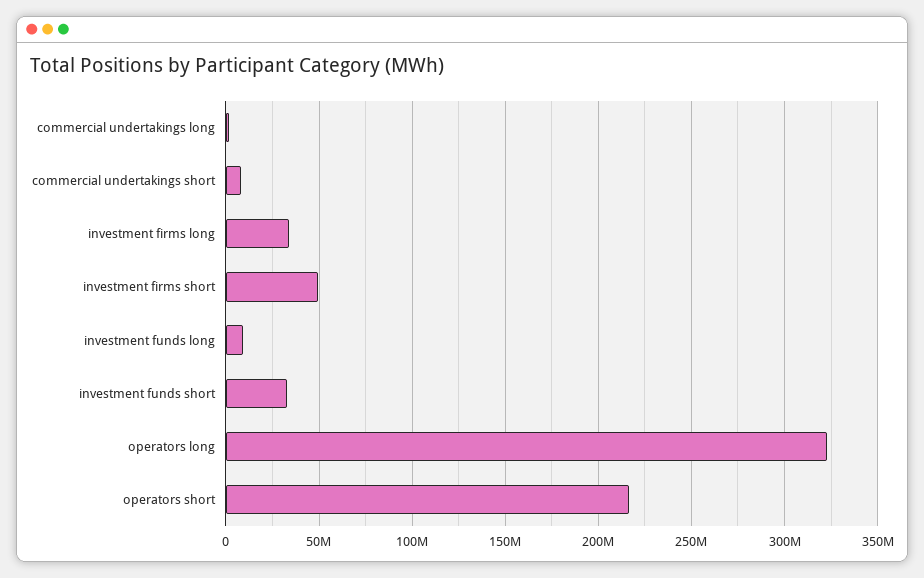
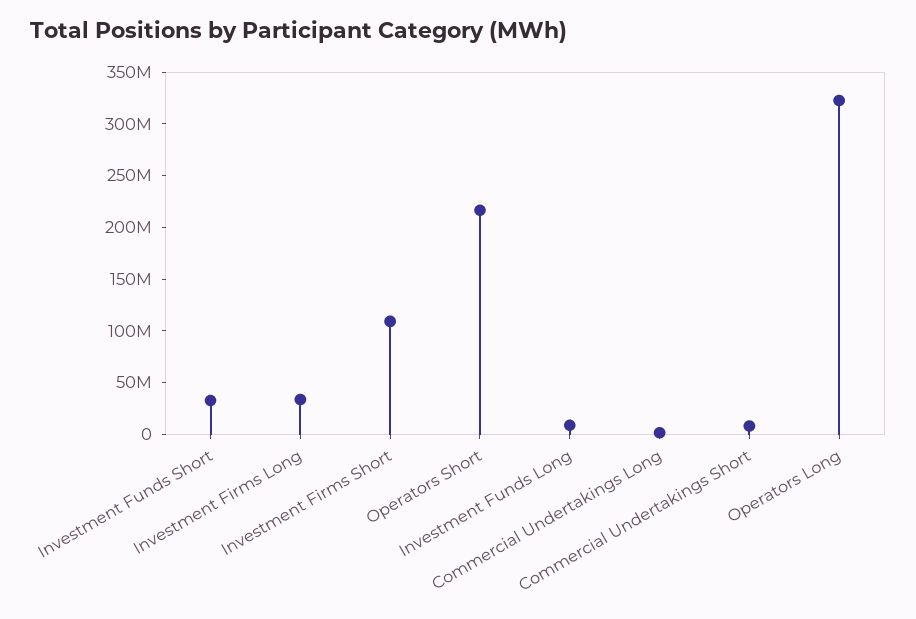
  {
    "commercial undertakings long": 0,
    "commercial undertakings short": 10000000,
    "investment firms long": 35000000,
-   "investment firms short": 50000000,
+   "investment firms short": 110000000,
    "investment funds long": 10000000,
    "investment funds short": 35000000,
    "operators long": 325000000,
    "operators short": 215000000
  }

